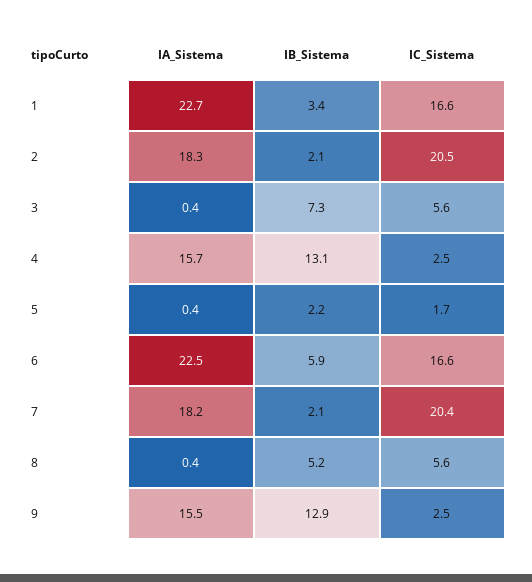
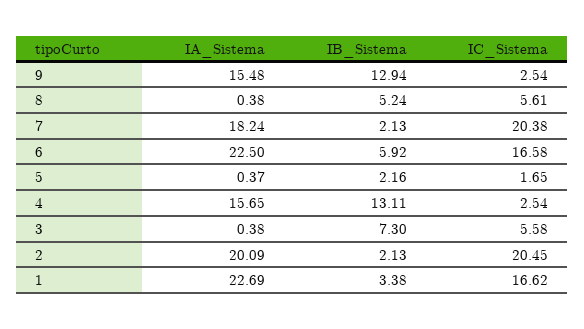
  {
    "IA_Sistema": {
      "1": 22.69,
-     "2": 18.3,
+     "2": 20.09,
      "3": 0.38,
      "4": 15.65,
      "5": 0.37,
      "6": 22.5,
      "7": 18.24,
      "8": 0.38,
      "9": 15.48
    },
    "IB_Sistema": {
      "1": 3.38,
      "2": 2.13,
      "3": 7.3,
      "4": 13.11,
      "5": 2.16,
      "6": 5.92,
      "7": 2.13,
      "8": 5.24,
      "9": 12.94
    },
    "IC_Sistema": {
      "1": 16.62,
      "2": 20.45,
      "3": 5.58,
      "4": 2.54,
      "5": 1.65,
      "6": 16.58,
      "7": 20.38,
      "8": 5.61,
      "9": 2.54
    }
  }

